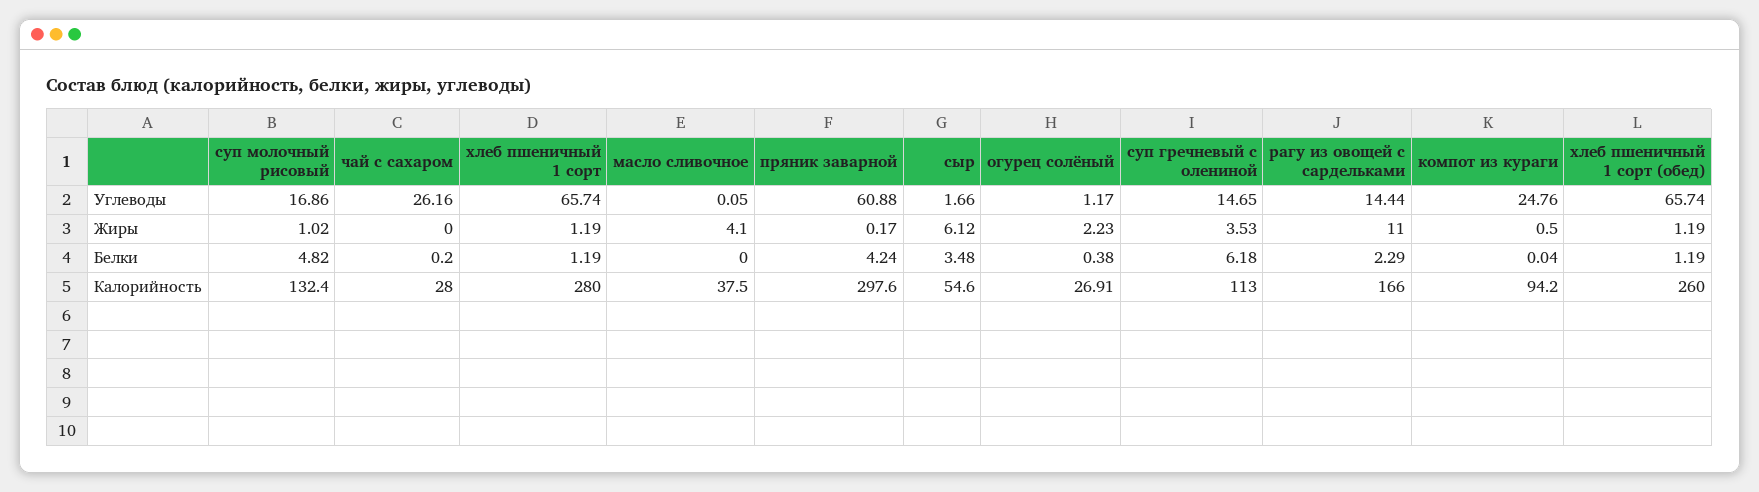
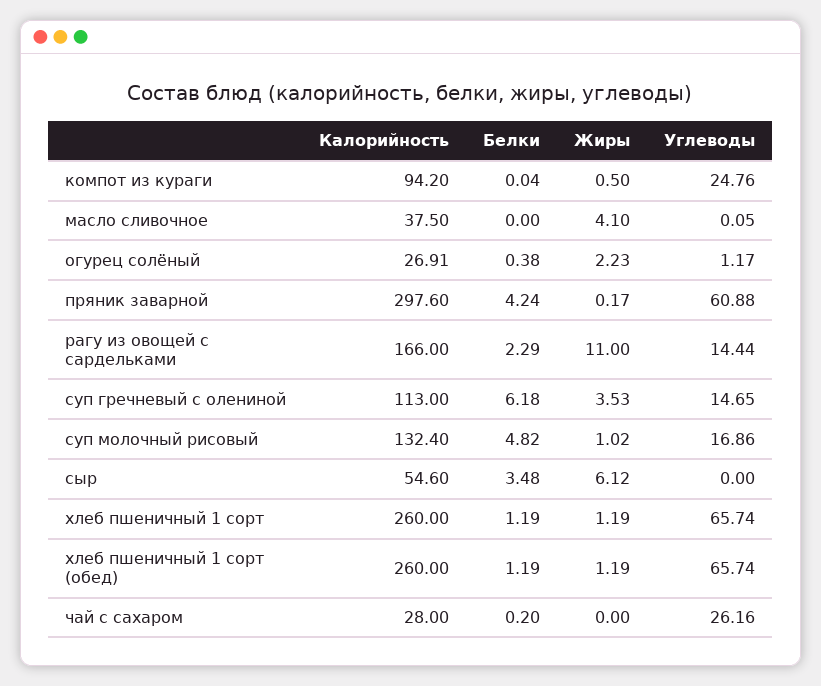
  {
    "суп молочный рисовый": {
      "Углеводы": 16.86,
      "Жиры": 1.02,
      "Белки": 4.82,
      "Калорийность": 132.4
    },
    "чай с сахаром": {
      "Углеводы": 26.16,
      "Жиры": 0,
      "Белки": 0.2,
      "Калорийность": 28
    },
    "хлеб пшеничный 1 сорт": {
      "Углеводы": 65.74,
      "Жиры": 1.19,
      "Белки": 1.19,
-     "Калорийность": 280
+     "Калорийность": 260
    },
    "масло сливочное": {
      "Углеводы": 0.05,
      "Жиры": 4.1,
      "Белки": 0,
      "Калорийность": 37.5
    },
    "пряник заварной": {
      "Углеводы": 60.88,
      "Жиры": 0.17,
      "Белки": 4.24,
      "Калорийность": 297.6
    },
    "сыр": {
-     "Углеводы": 1.66,
+     "Углеводы": 0,
      "Жиры": 6.12,
      "Белки": 3.48,
      "Калорийность": 54.6
    },
    "огурец солёный": {
      "Углеводы": 1.17,
      "Жиры": 2.23,
      "Белки": 0.38,
      "Калорийность": 26.91
    },
    "суп гречневый с олениной": {
      "Углеводы": 14.65,
      "Жиры": 3.53,
      "Белки": 6.18,
      "Калорийность": 113
    },
    "рагу из овощей с сардельками": {
      "Углеводы": 14.44,
      "Жиры": 11,
      "Белки": 2.29,
      "Калорийность": 166
    },
    "компот из кураги": {
      "Углеводы": 24.76,
      "Жиры": 0.5,
      "Белки": 0.04,
      "Калорийность": 94.2
    },
    "хлеб пшеничный 1 сорт (обед)": {
      "Углеводы": 65.74,
      "Жиры": 1.19,
      "Белки": 1.19,
      "Калорийность": 260
    }
  }

